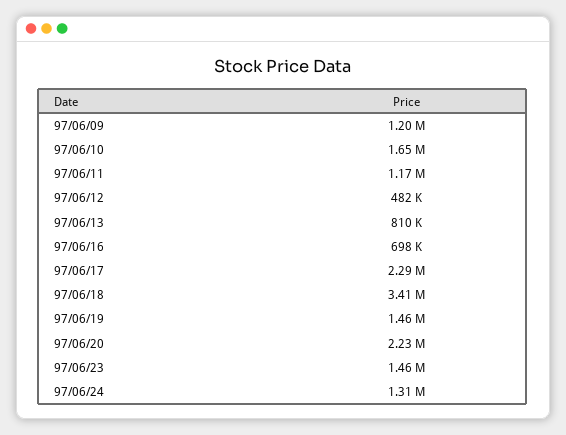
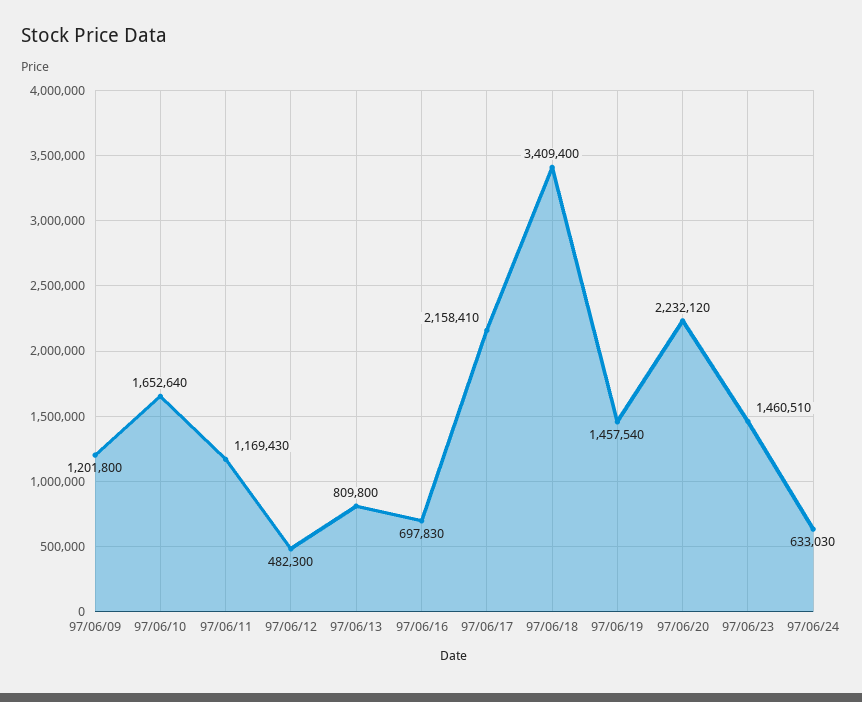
  {
    "97/06/09": 1201800,
    "97/06/10": 1652640,
    "97/06/11": 1169430,
    "97/06/12": 482300,
    "97/06/13": 809800,
    "97/06/16": 697830,
-   "97/06/17": 2290000,
+   "97/06/17": 2158410,
    "97/06/18": 3409400,
    "97/06/19": 1457540,
    "97/06/20": 2232120,
    "97/06/23": 1460510,
-   "97/06/24": 1310000
+   "97/06/24": 633030
  }

